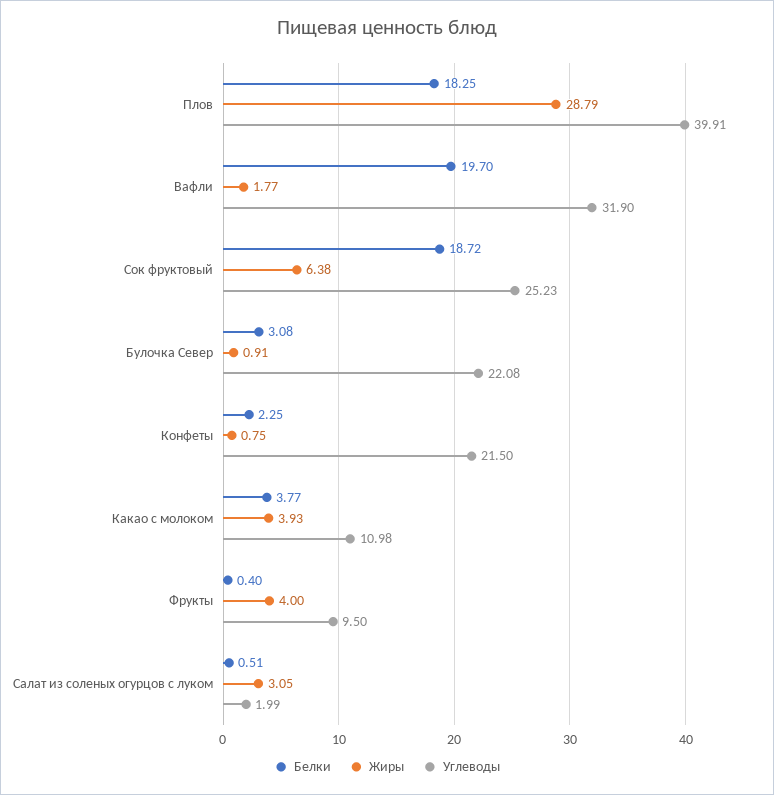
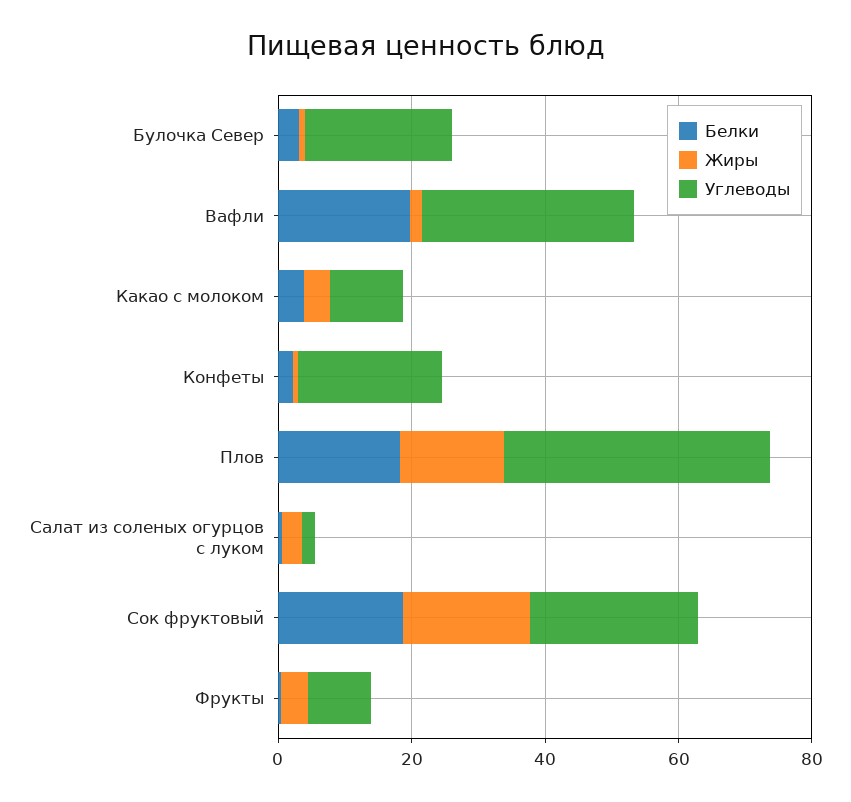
  {
    "Белки": {
      "Плов": 18.25,
      "Вафли": 19.7,
      "Сок фруктовый": 18.72,
      "Булочка Север": 3.08,
      "Конфеты": 2.25,
      "Какао с молоком": 3.77,
      "Фрукты": 0.4,
      "Салат из соленых огурцов с луком": 0.51
    },
    "Жиры": {
-     "Плов": 28.79,
+     "Плов": 15,
      "Вафли": 1.77,
-     "Сок фруктовый": 6.38,
+     "Сок фруктовый": 20,
      "Булочка Север": 0.91,
      "Конфеты": 0.75,
      "Какао с молоком": 3.93,
      "Фрукты": 4,
      "Салат из соленых огурцов с луком": 3.05
    },
    "Углеводы": {
      "Плов": 39.91,
      "Вафли": 31.9,
      "Сок фруктовый": 25.23,
      "Булочка Север": 22.08,
      "Конфеты": 21.5,
      "Какао с молоком": 10.98,
      "Фрукты": 9.5,
      "Салат из соленых огурцов с луком": 1.99
    }
  }

